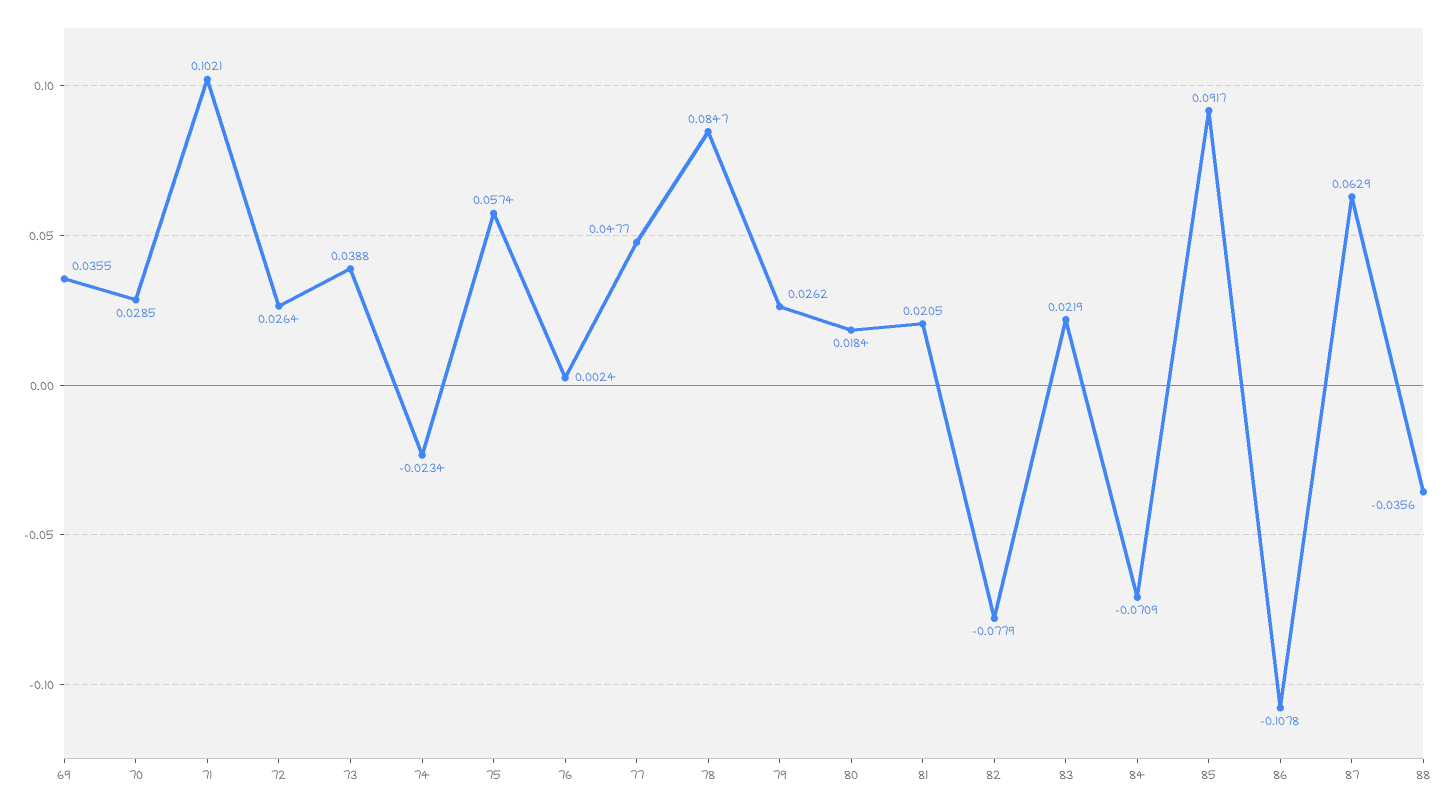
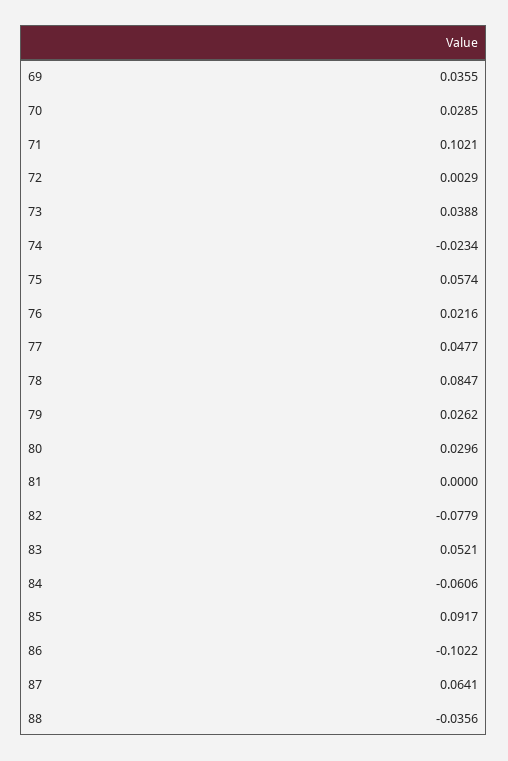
  {
    "69": 0.0355,
    "70": 0.0285,
    "71": 0.1021,
-   "72": 0.0264,
+   "72": 0.0029,
    "73": 0.0388,
    "74": -0.0234,
    "75": 0.0574,
-   "76": 0.0024,
+   "76": 0.0216,
    "77": 0.0477,
    "78": 0.0847,
    "79": 0.0262,
-   "80": 0.0184,
+   "80": 0.0296,
-   "81": 0.0205,
+   "81": 0,
    "82": -0.0779,
-   "83": 0.0219,
+   "83": 0.0521,
-   "84": -0.0709,
+   "84": -0.0606,
    "85": 0.0917,
-   "86": -0.1078,
+   "86": -0.1022,
-   "87": 0.0629,
+   "87": 0.0641,
    "88": -0.0356
  }

